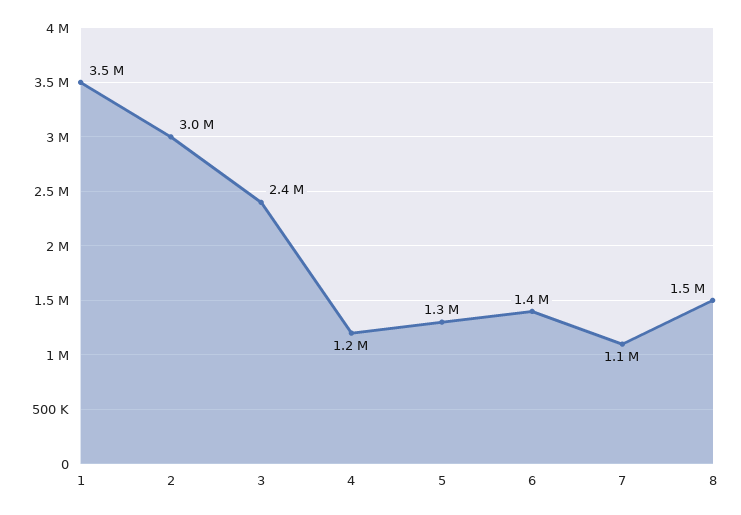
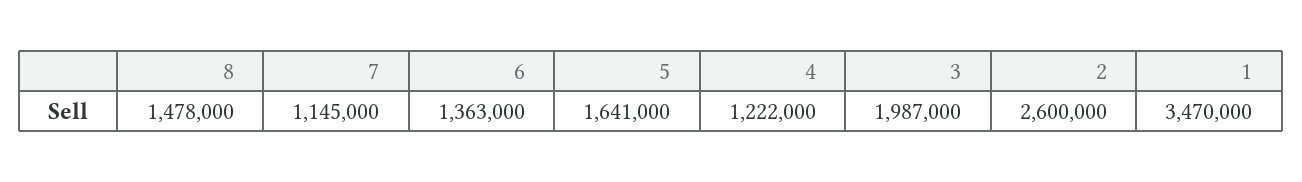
  {
    "1": 3470000,
-   "2": 3000000,
+   "2": 2600000,
-   "3": 2400000,
+   "3": 1987000,
    "4": 1222000,
-   "5": 1300000,
+   "5": 1641000,
    "6": 1363000,
    "7": 1145000,
    "8": 1478000
  }

